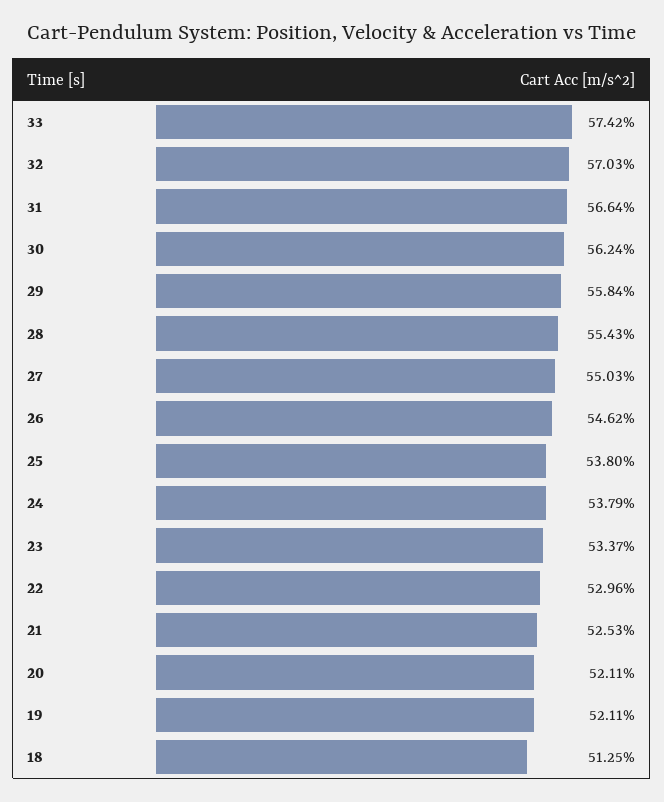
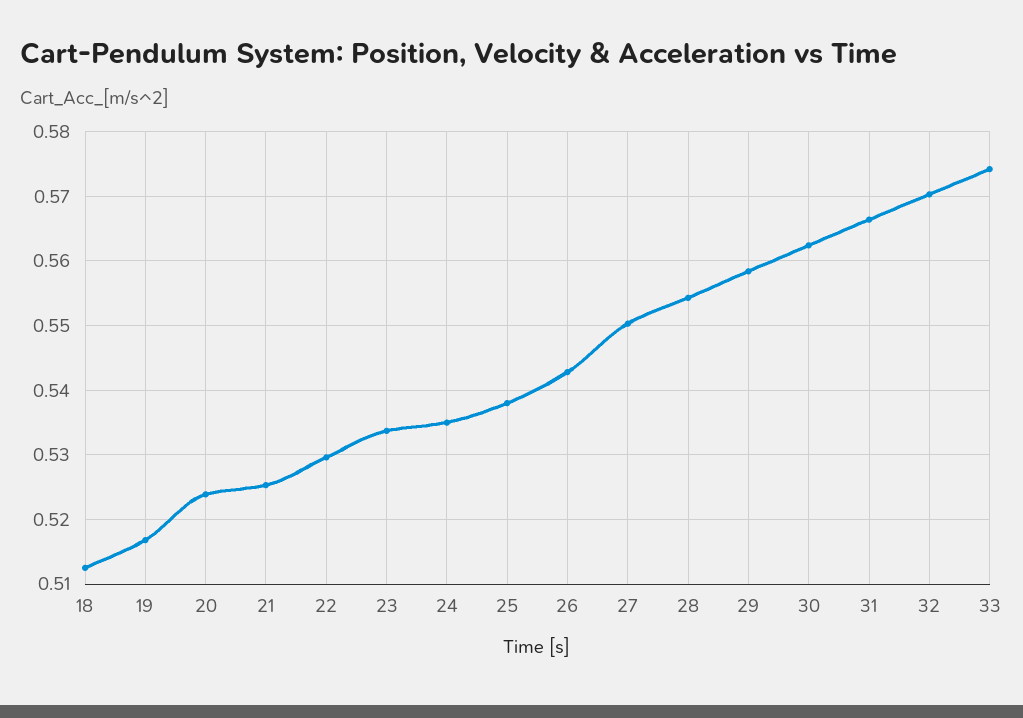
  {
    "33": 0.5742,
    "32": 0.5703,
    "31": 0.5664,
    "30": 0.5624,
    "29": 0.5584,
    "28": 0.5543,
    "27": 0.5503,
-   "26": 0.5462,
+   "26": 0.543,
    "25": 0.538,
-   "24": 0.5379,
+   "24": 0.535,
    "23": 0.5337,
    "22": 0.5296,
    "21": 0.5253,
-   "20": 0.5211,
+   "20": 0.524,
-   "19": 0.5211,
+   "19": 0.517,
    "18": 0.5125
  }

